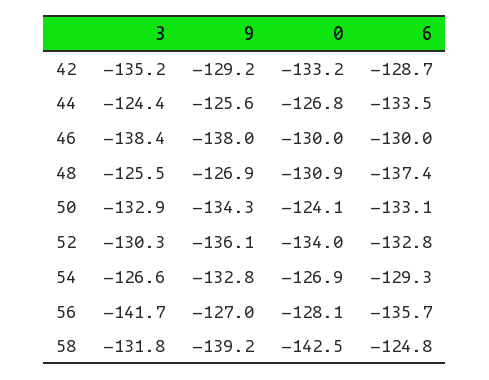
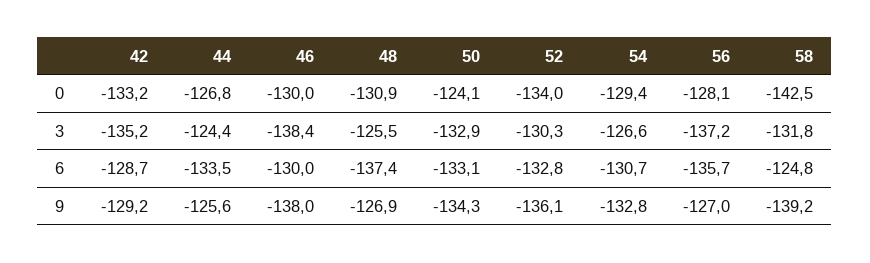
  {
    "3": {
      "42": -135.2,
      "44": -124.4,
      "46": -138.4,
      "48": -125.5,
      "50": -132.9,
      "52": -130.3,
      "54": -126.6,
-     "56": -141.7,
+     "56": -137.2,
      "58": -131.8
    },
    "9": {
      "42": -129.2,
      "44": -125.6,
      "46": -138,
      "48": -126.9,
      "50": -134.3,
      "52": -136.1,
      "54": -132.8,
      "56": -127,
      "58": -139.2
    },
    "0": {
      "42": -133.2,
      "44": -126.8,
      "46": -130,
      "48": -130.9,
      "50": -124.1,
      "52": -134,
-     "54": -126.9,
+     "54": -129.4,
      "56": -128.1,
      "58": -142.5
    },
    "6": {
      "42": -128.7,
      "44": -133.5,
      "46": -130,
      "48": -137.4,
      "50": -133.1,
      "52": -132.8,
-     "54": -129.3,
+     "54": -130.7,
      "56": -135.7,
      "58": -124.8
    }
  }

